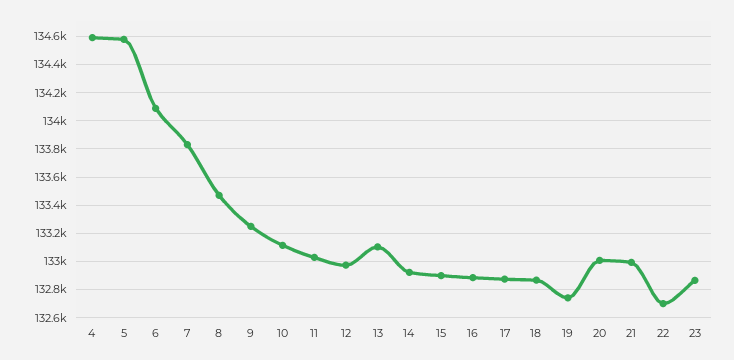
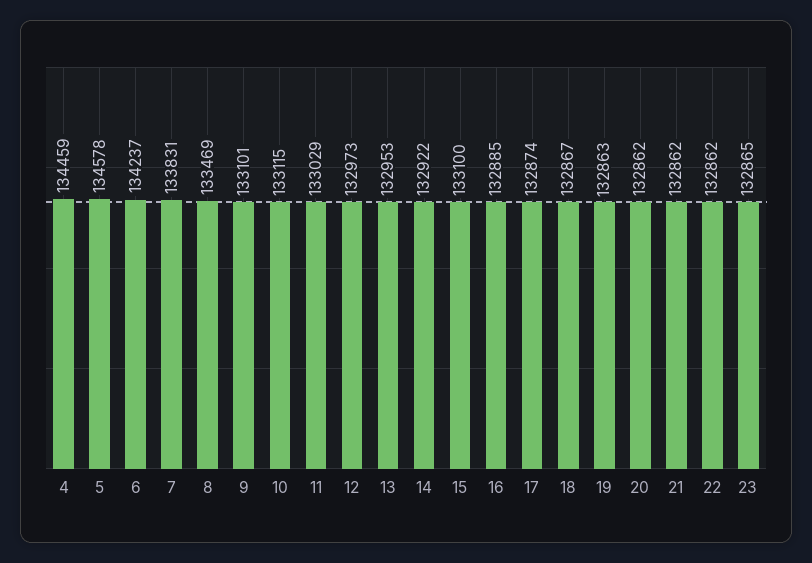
  {
-   "4": 134600,
+   "4": 134459,
    "5": 134578,
-   "6": 134100,
+   "6": 134237,
    "7": 133831,
    "8": 133469,
-   "9": 133250,
+   "9": 133101,
    "10": 133115,
    "11": 133029,
    "12": 132973,
-   "13": 133100,
+   "13": 132953,
    "14": 132922,
-   "15": 132900,
+   "15": 133100,
    "16": 132885,
    "17": 132874,
    "18": 132867,
-   "19": 132750,
+   "19": 132863,
-   "20": 133000,
+   "20": 132862,
-   "21": 133000,
+   "21": 132862,
-   "22": 132700,
+   "22": 132862,
    "23": 132865
  }

